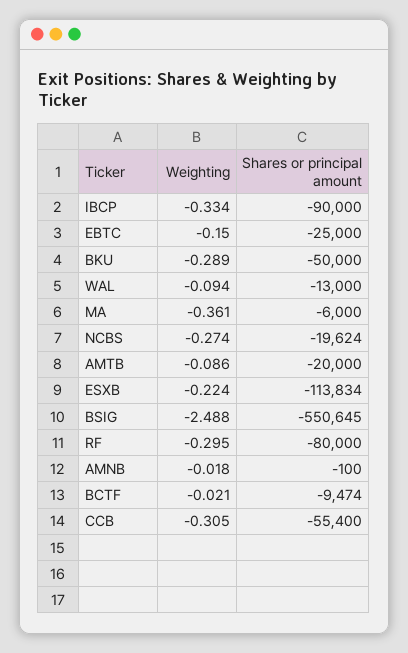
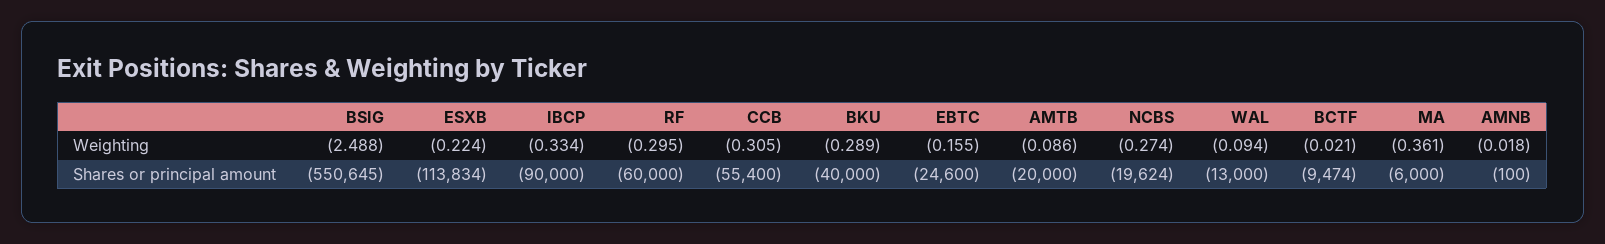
  {
    "Weighting": {
      "IBCP": -0.334,
-     "EBTC": -0.15,
+     "EBTC": -0.155,
      "BKU": -0.289,
      "WAL": -0.094,
      "MA": -0.361,
      "NCBS": -0.274,
      "AMTB": -0.086,
      "ESXB": -0.224,
      "BSIG": -2.488,
      "RF": -0.295,
      "AMNB": -0.018,
      "BCTF": -0.021,
      "CCB": -0.305
    },
    "Shares or principal amount": {
      "IBCP": -90000,
-     "EBTC": -25000,
+     "EBTC": -24600,
-     "BKU": -50000,
+     "BKU": -40000,
      "WAL": -13000,
      "MA": -6000,
      "NCBS": -19624,
      "AMTB": -20000,
      "ESXB": -113834,
      "BSIG": -550645,
-     "RF": -80000,
+     "RF": -60000,
      "AMNB": -100,
      "BCTF": -9474,
      "CCB": -55400
    }
  }

